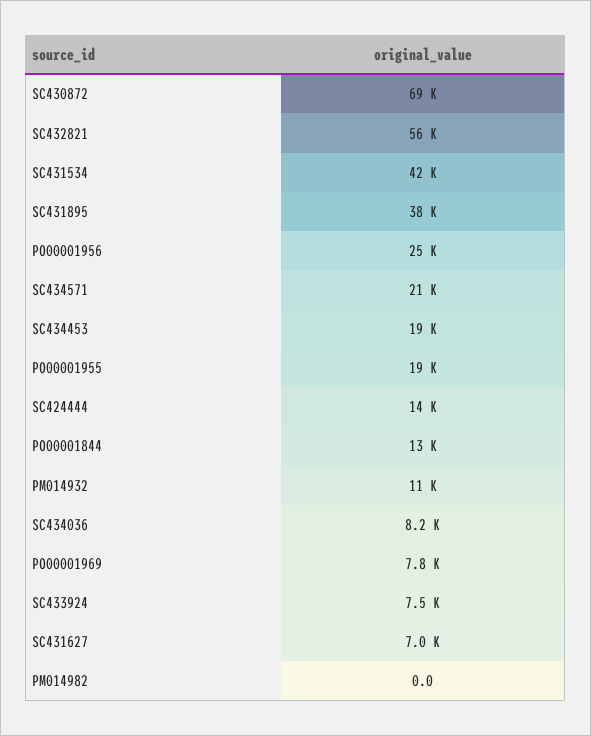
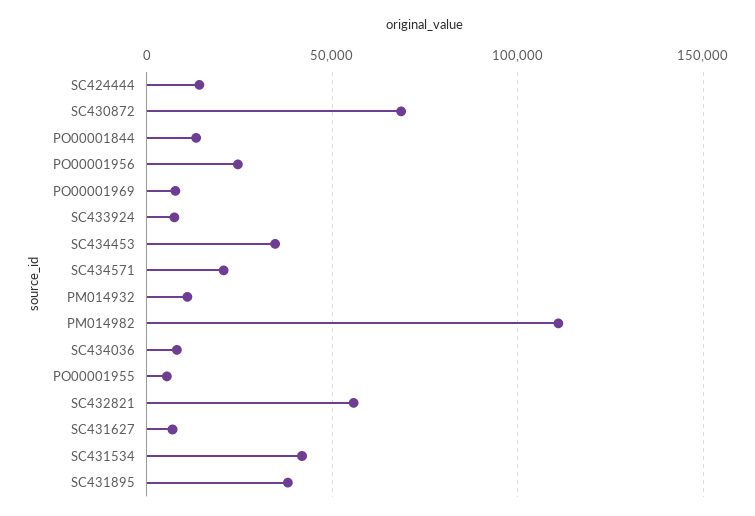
  {
    "SC430872": 69000,
    "SC432821": 56000,
    "SC431534": 42000,
    "SC431895": 38000,
    "PO00001956": 25000,
    "SC434571": 21000,
-   "SC434453": 19000,
+   "SC434453": 35000,
-   "PO00001955": 19000,
+   "PO00001955": 5000,
    "SC424444": 14000,
    "PO00001844": 13000,
    "PM014932": 11000,
    "SC434036": 8200,
    "PO00001969": 7800,
    "SC433924": 7500,
    "SC431627": 7000,
-   "PM014982": 0
+   "PM014982": 110000
  }

